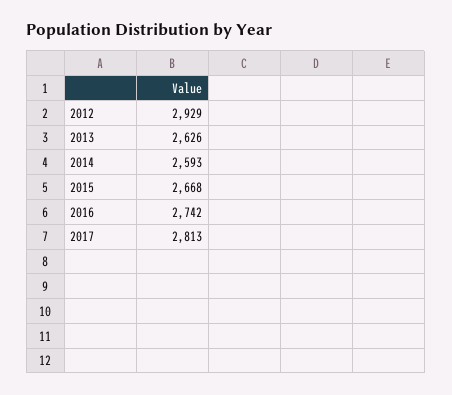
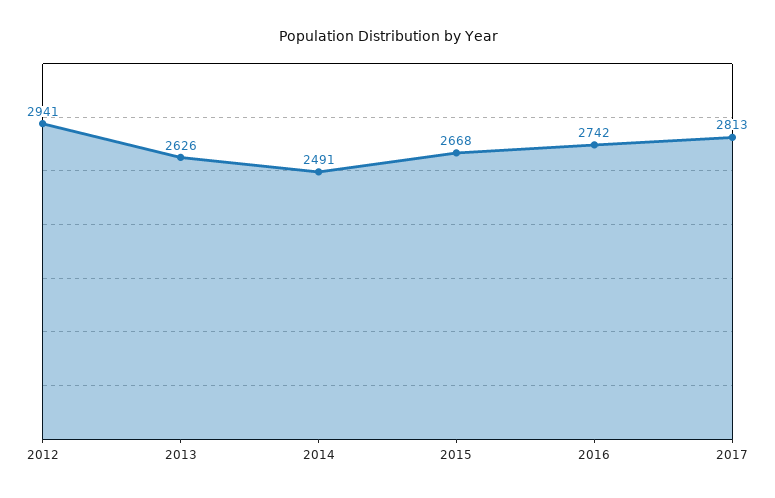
  {
-   "2012": 2929,
+   "2012": 2941,
    "2013": 2626,
-   "2014": 2593,
+   "2014": 2491,
    "2015": 2668,
    "2016": 2742,
    "2017": 2813
  }

